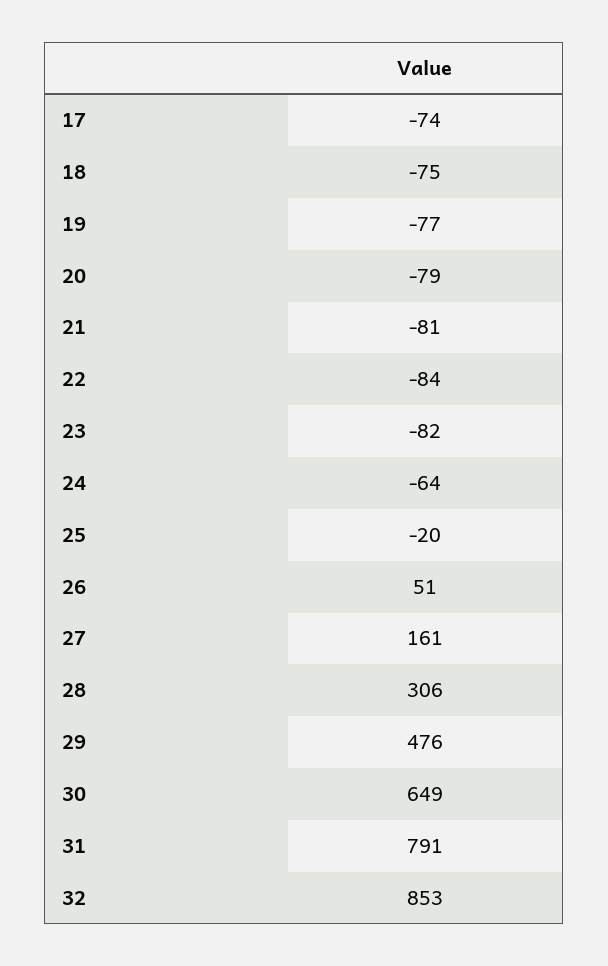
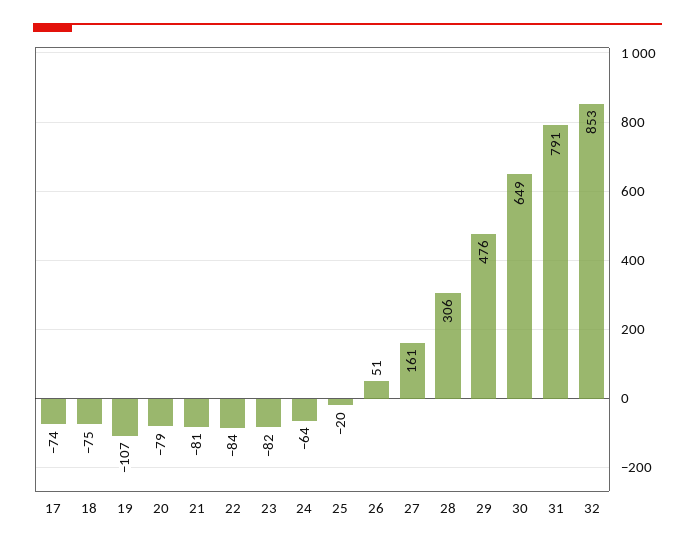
  {
    "17": -74,
    "18": -75,
-   "19": -77,
+   "19": -107,
    "20": -79,
    "21": -81,
    "22": -84,
    "23": -82,
    "24": -64,
    "25": -20,
    "26": 51,
    "27": 161,
    "28": 306,
    "29": 476,
    "30": 649,
    "31": 791,
    "32": 853
  }

